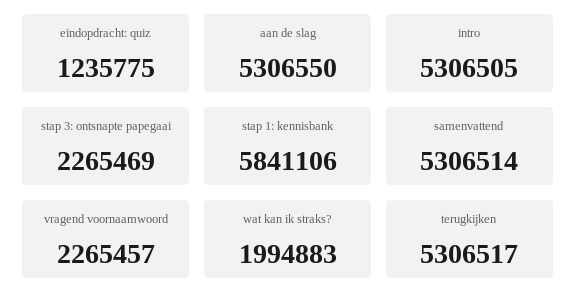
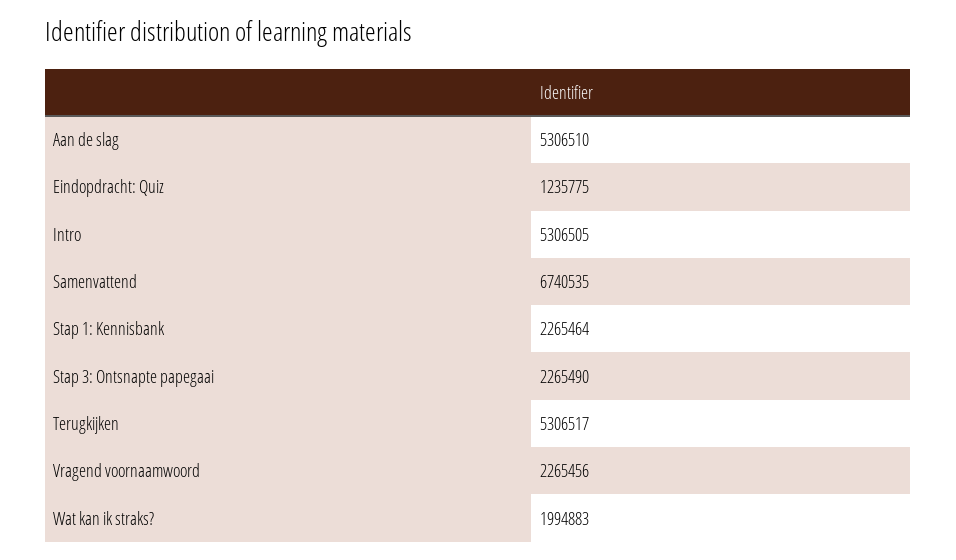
  {
    "eindopdracht: quiz": 1235775,
-   "aan de slag": 5306550,
+   "aan de slag": 5306510,
    "intro": 5306505,
-   "stap 3: ontsnapte papegaai": 2265469,
+   "stap 3: ontsnapte papegaai": 2265490,
-   "stap 1: kennisbank": 5841106,
+   "stap 1: kennisbank": 2265464,
-   "samenvattend": 5306514,
+   "samenvattend": 6740535,
-   "vragend voornaamwoord": 2265457,
+   "vragend voornaamwoord": 2265456,
    "wat kan ik straks?": 1994883,
    "terugkijken": 5306517
  }

